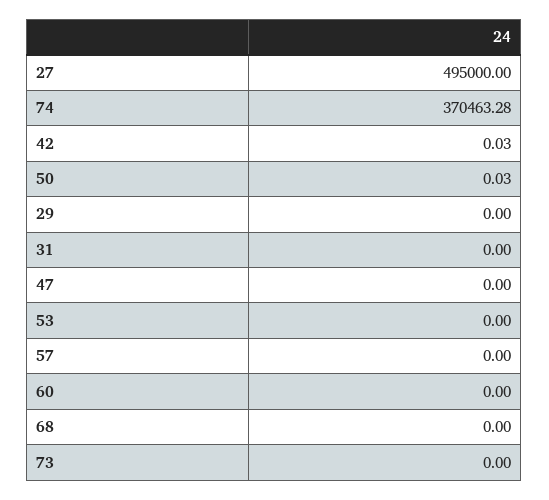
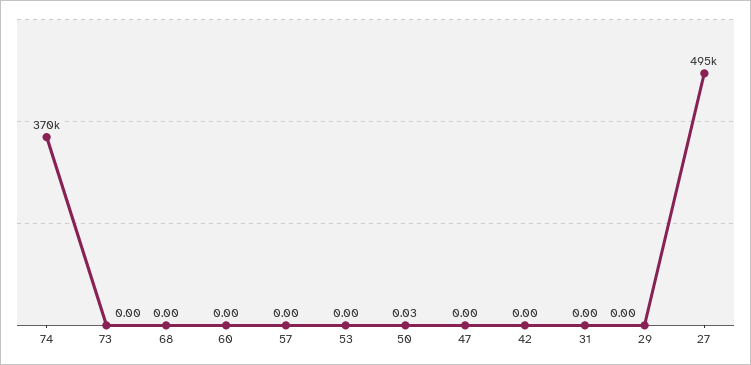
  {
    "27": 495000,
    "74": 370463.28,
-   "42": 0.03,
+   "42": 0,
    "50": 0.03,
    "29": 0,
    "31": 0,
    "47": 0,
    "53": 0,
    "57": 0,
    "60": 0,
    "68": 0,
    "73": 0
  }

